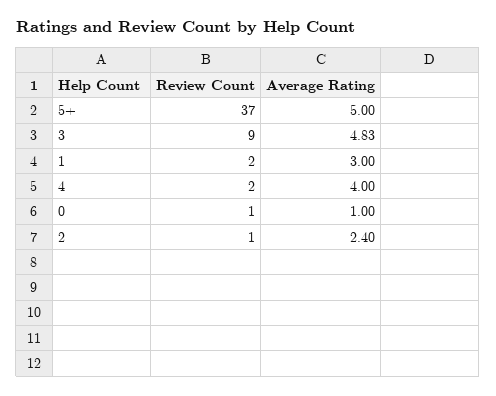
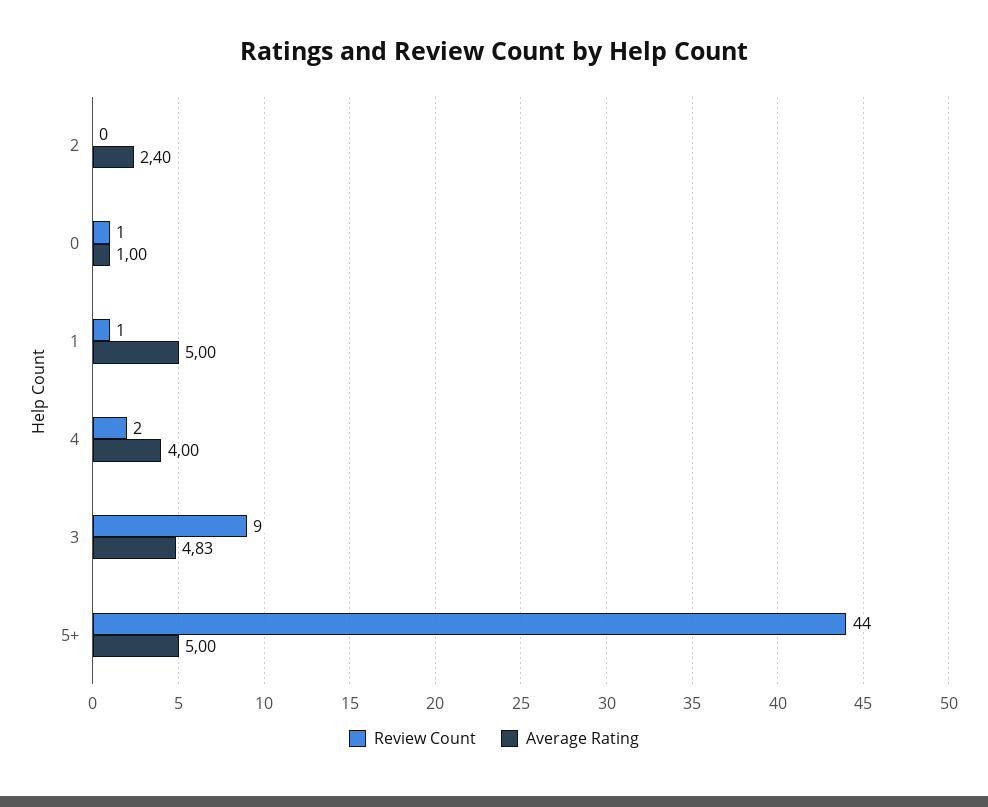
  {
    "Review Count": {
-     "5+": 37,
+     "5+": 44,
      "3": 9,
-     "1": 2,
+     "1": 1,
      "4": 2,
      "0": 1,
-     "2": 1
+     "2": 0
    },
    "Average Rating": {
      "5+": 5,
      "3": 4.83,
-     "1": 3,
+     "1": 5,
      "4": 4,
      "0": 1,
      "2": 2.4
    }
  }

